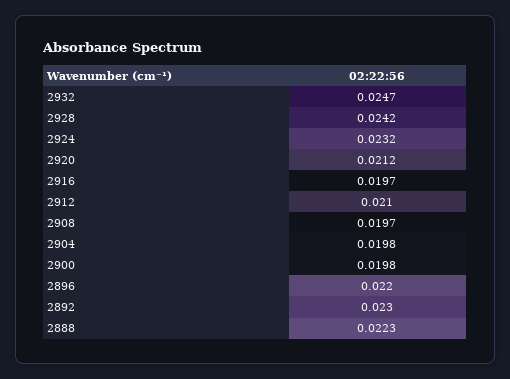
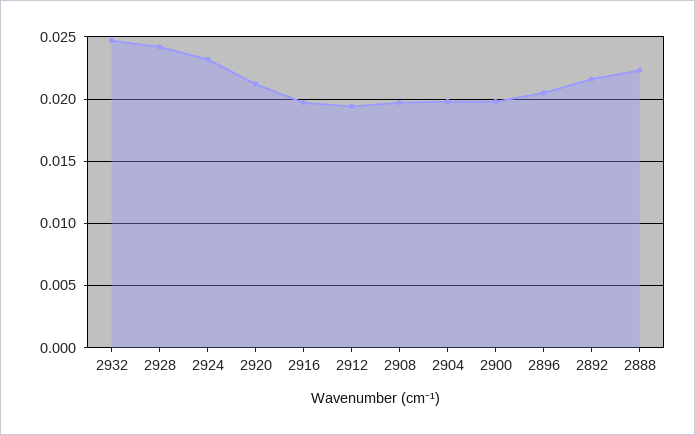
  {
    "2932": 0.0247,
    "2928": 0.0242,
    "2924": 0.0232,
    "2920": 0.0212,
    "2916": 0.0197,
-   "2912": 0.021,
+   "2912": 0.0195,
    "2908": 0.0197,
    "2904": 0.0198,
    "2900": 0.0198,
-   "2896": 0.022,
+   "2896": 0.0205,
-   "2892": 0.023,
+   "2892": 0.0215,
    "2888": 0.0223
  }

